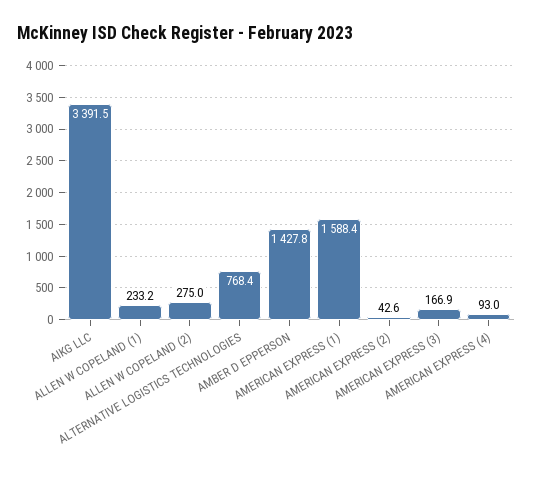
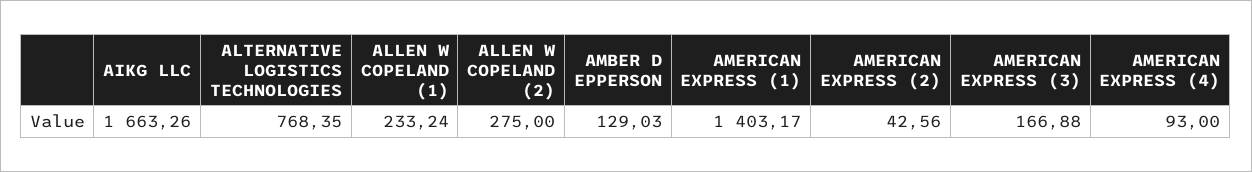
  {
-   "AIKG LLC": 3391.5,
+   "AIKG LLC": 1663.26,
    "ALLEN W COPELAND (1)": 233.24,
    "ALLEN W COPELAND (2)": 275,
    "ALTERNATIVE LOGISTICS TECHNOLOGIES": 768.35,
-   "AMBER D EPPERSON": 1427.8,
+   "AMBER D EPPERSON": 129.03,
-   "AMERICAN EXPRESS (1)": 1588.4,
+   "AMERICAN EXPRESS (1)": 1403.17,
    "AMERICAN EXPRESS (2)": 42.56,
    "AMERICAN EXPRESS (3)": 166.88,
    "AMERICAN EXPRESS (4)": 93
  }

